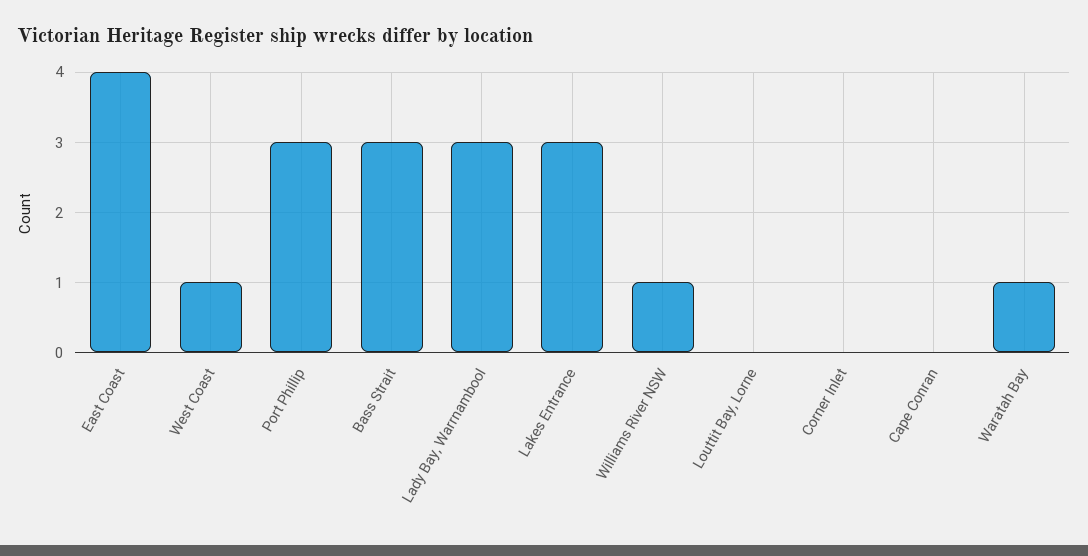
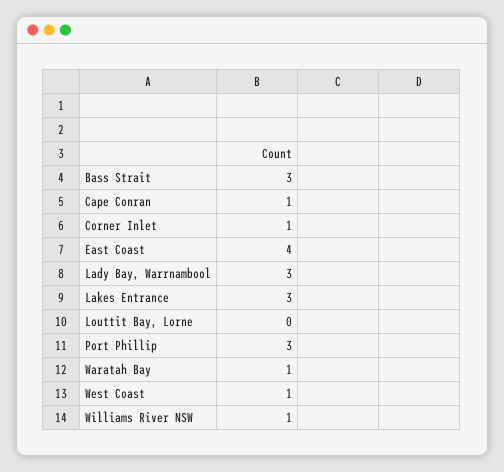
  {
    "East Coast": 4,
    "West Coast": 1,
    "Port Phillip": 3,
    "Bass Strait": 3,
    "Lady Bay, Warrnambool": 3,
    "Lakes Entrance": 3,
    "Williams River NSW": 1,
    "Louttit Bay, Lorne": 0,
-   "Corner Inlet": 0,
+   "Corner Inlet": 1,
-   "Cape Conran": 0,
+   "Cape Conran": 1,
    "Waratah Bay": 1
  }

